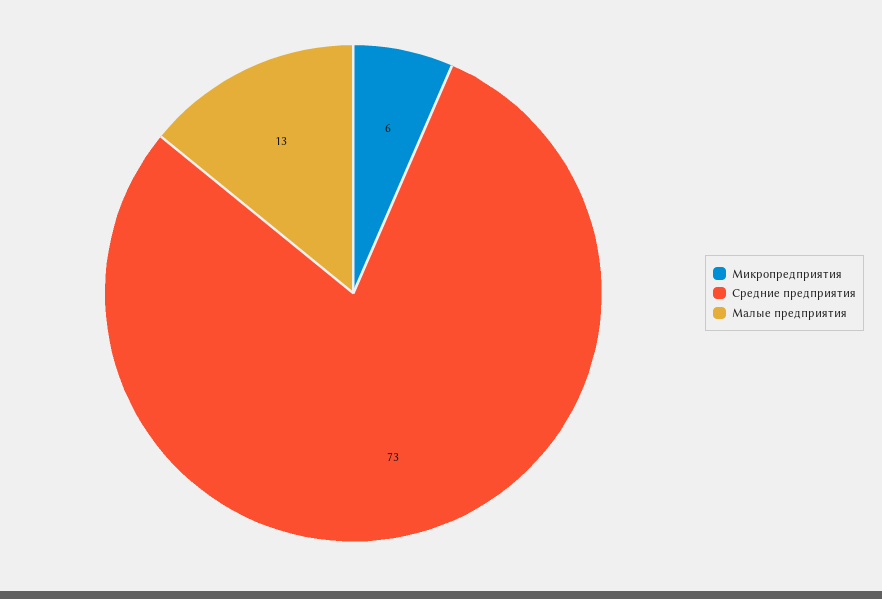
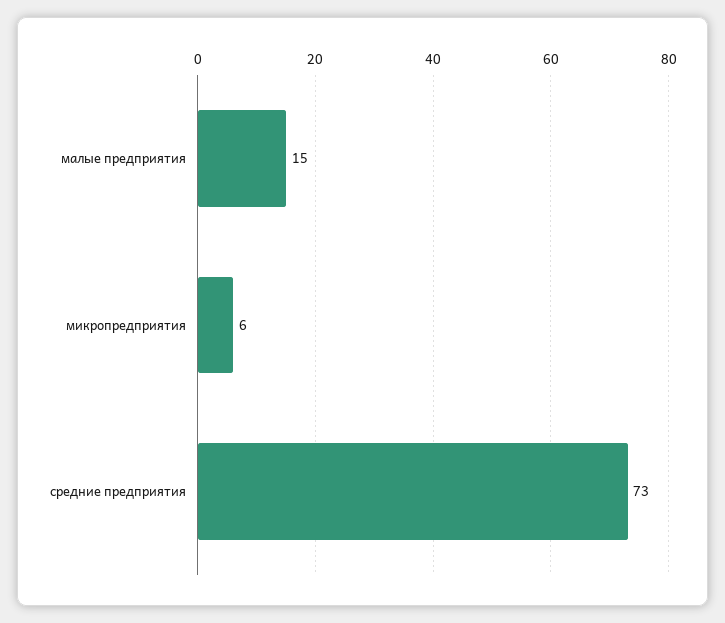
  {
    "Микропредприятия": 6,
    "Средние предприятия": 73,
-   "Малые предприятия": 13
+   "Малые предприятия": 15
  }

